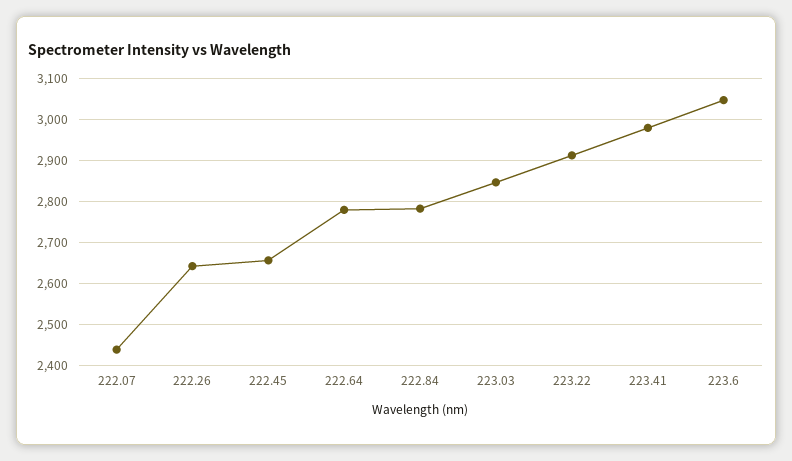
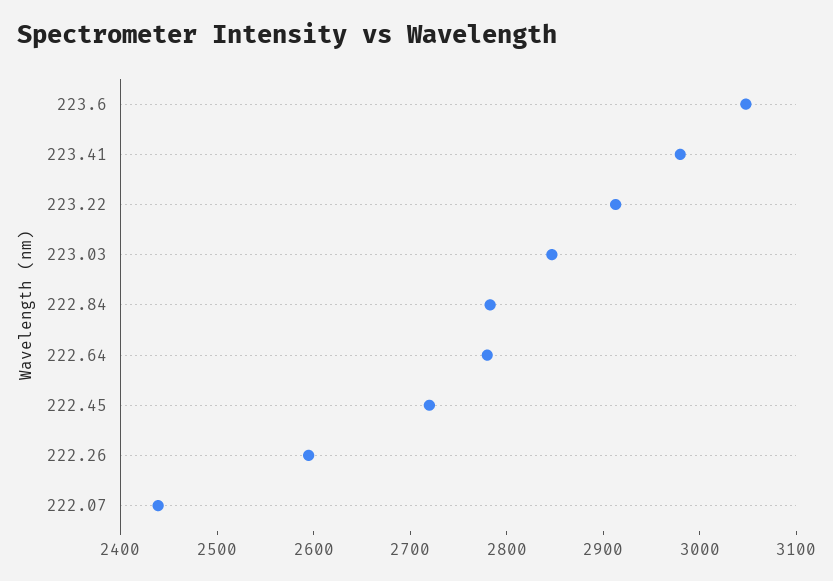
  {
    "222.07": 2440,
-   "222.26": 2640,
+   "222.26": 2600,
-   "222.45": 2660,
+   "222.45": 2720,
    "222.64": 2780,
    "222.84": 2780,
    "223.03": 2840,
    "223.22": 2920,
    "223.41": 2980,
    "223.6": 3040
  }

